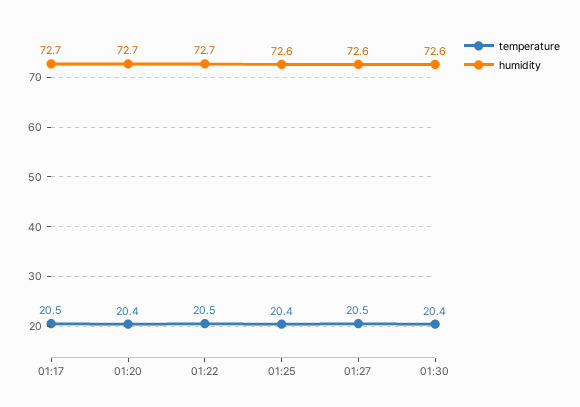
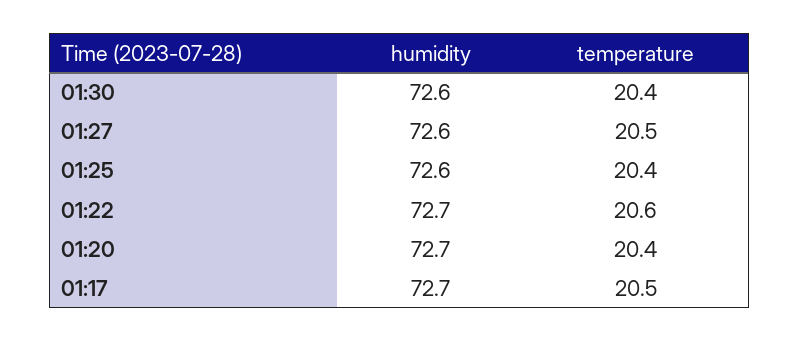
  {
    "temperature": {
      "01:17": 20.5,
      "01:20": 20.4,
-     "01:22": 20.5,
+     "01:22": 20.6,
      "01:25": 20.4,
      "01:27": 20.5,
      "01:30": 20.4
    },
    "humidity": {
      "01:17": 72.7,
      "01:20": 72.7,
      "01:22": 72.7,
      "01:25": 72.6,
      "01:27": 72.6,
      "01:30": 72.6
    }
  }

